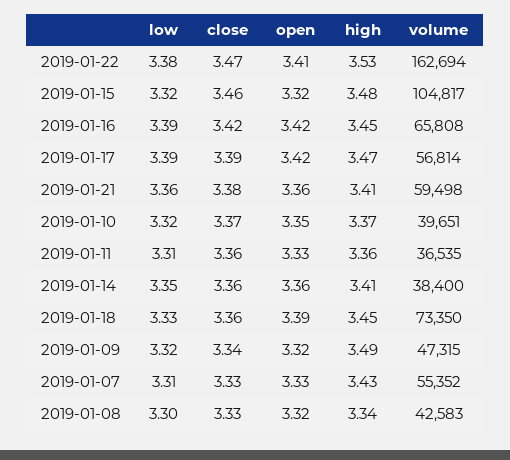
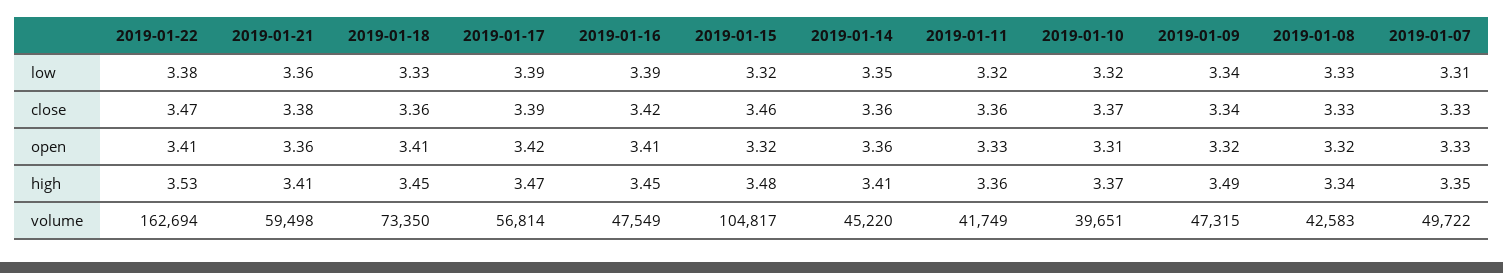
  {
    "low": {
      "2019-01-22": 3.38,
      "2019-01-15": 3.32,
      "2019-01-16": 3.39,
      "2019-01-17": 3.39,
      "2019-01-21": 3.36,
      "2019-01-10": 3.32,
-     "2019-01-11": 3.31,
+     "2019-01-11": 3.32,
      "2019-01-14": 3.35,
      "2019-01-18": 3.33,
-     "2019-01-09": 3.32,
+     "2019-01-09": 3.34,
      "2019-01-07": 3.31,
-     "2019-01-08": 3.3
+     "2019-01-08": 3.33
    },
    "close": {
      "2019-01-22": 3.47,
      "2019-01-15": 3.46,
      "2019-01-16": 3.42,
      "2019-01-17": 3.39,
      "2019-01-21": 3.38,
      "2019-01-10": 3.37,
      "2019-01-11": 3.36,
      "2019-01-14": 3.36,
      "2019-01-18": 3.36,
      "2019-01-09": 3.34,
      "2019-01-07": 3.33,
      "2019-01-08": 3.33
    },
    "open": {
      "2019-01-22": 3.41,
      "2019-01-15": 3.32,
-     "2019-01-16": 3.42,
+     "2019-01-16": 3.41,
      "2019-01-17": 3.42,
      "2019-01-21": 3.36,
-     "2019-01-10": 3.35,
+     "2019-01-10": 3.31,
      "2019-01-11": 3.33,
      "2019-01-14": 3.36,
-     "2019-01-18": 3.39,
+     "2019-01-18": 3.41,
      "2019-01-09": 3.32,
      "2019-01-07": 3.33,
      "2019-01-08": 3.32
    },
    "high": {
      "2019-01-22": 3.53,
      "2019-01-15": 3.48,
      "2019-01-16": 3.45,
      "2019-01-17": 3.47,
      "2019-01-21": 3.41,
      "2019-01-10": 3.37,
      "2019-01-11": 3.36,
      "2019-01-14": 3.41,
      "2019-01-18": 3.45,
      "2019-01-09": 3.49,
-     "2019-01-07": 3.43,
+     "2019-01-07": 3.35,
      "2019-01-08": 3.34
    },
    "volume": {
      "2019-01-22": 162694,
      "2019-01-15": 104817,
-     "2019-01-16": 65808,
+     "2019-01-16": 47549,
      "2019-01-17": 56814,
      "2019-01-21": 59498,
      "2019-01-10": 39651,
-     "2019-01-11": 36535,
+     "2019-01-11": 41749,
-     "2019-01-14": 38400,
+     "2019-01-14": 45220,
      "2019-01-18": 73350,
      "2019-01-09": 47315,
-     "2019-01-07": 55352,
+     "2019-01-07": 49722,
      "2019-01-08": 42583
    }
  }

